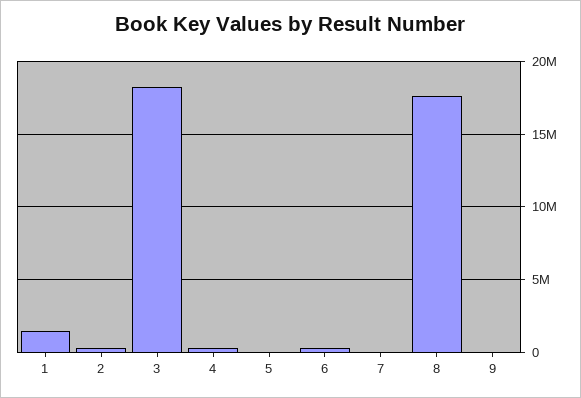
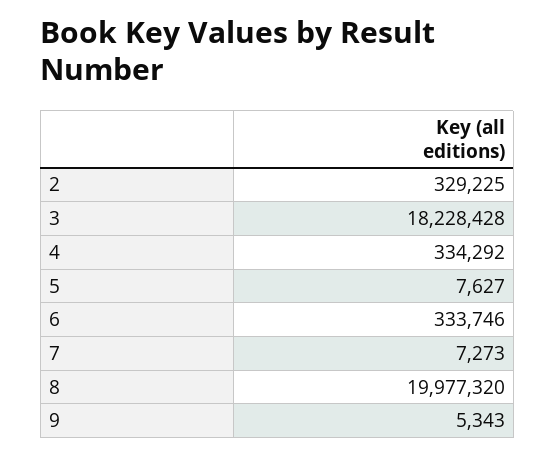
  {
-   "1": 1500000,
    "2": 329225,
    "3": 18228428,
    "4": 334292,
    "5": 7627,
    "6": 333746,
    "7": 7273,
-   "8": 17500000,
+   "8": 19977320,
    "9": 5343
  }

